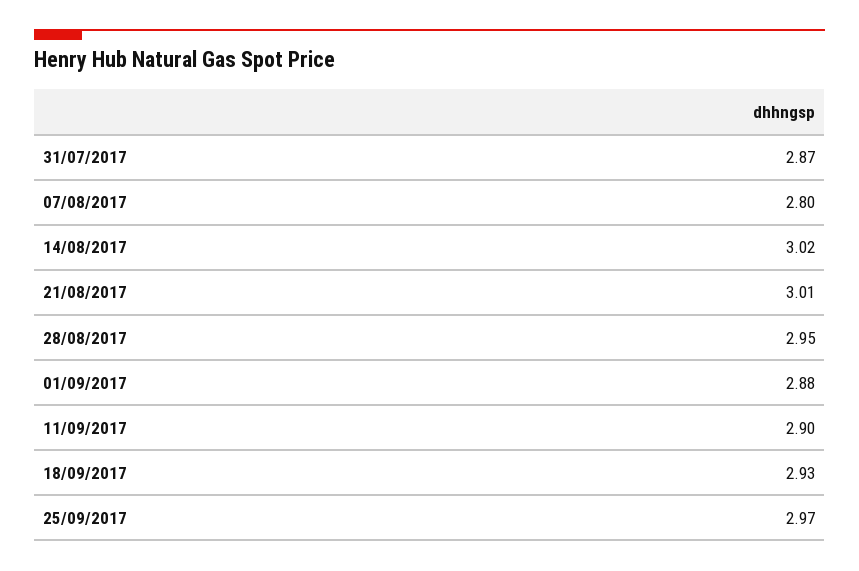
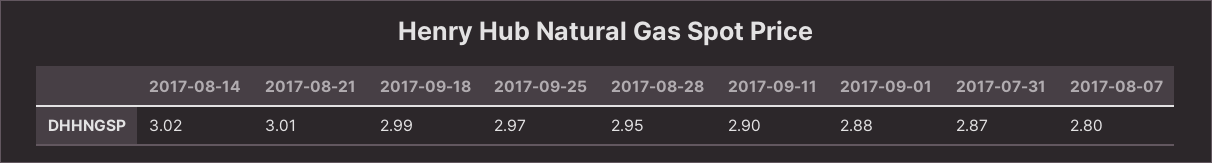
  {
    "31/07/2017": 2.87,
    "07/08/2017": 2.8,
    "14/08/2017": 3.02,
    "21/08/2017": 3.01,
    "28/08/2017": 2.95,
    "01/09/2017": 2.88,
    "11/09/2017": 2.9,
-   "18/09/2017": 2.93,
+   "18/09/2017": 2.99,
    "25/09/2017": 2.97
  }

